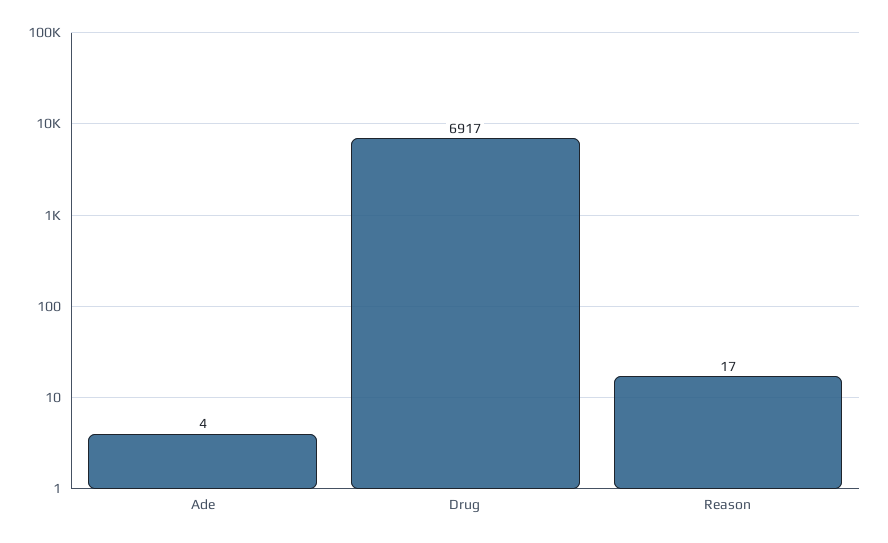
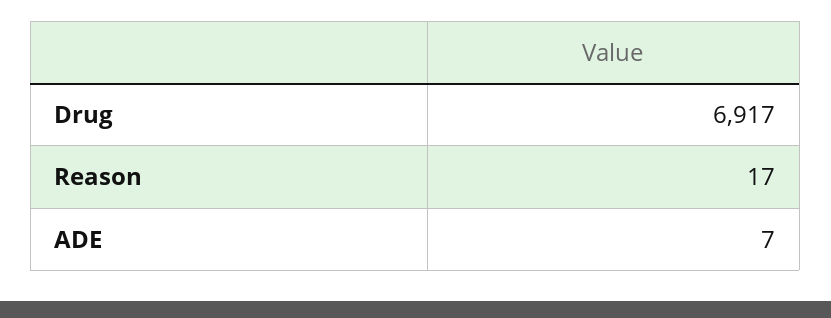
  {
-   "Ade": 4,
+   "Ade": 7,
    "Drug": 6917,
    "Reason": 17
  }

